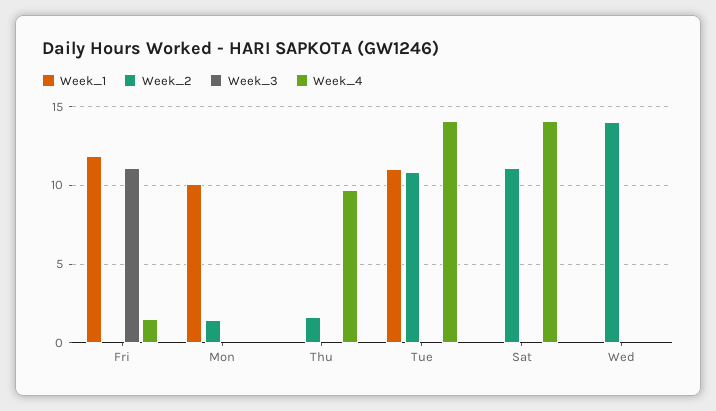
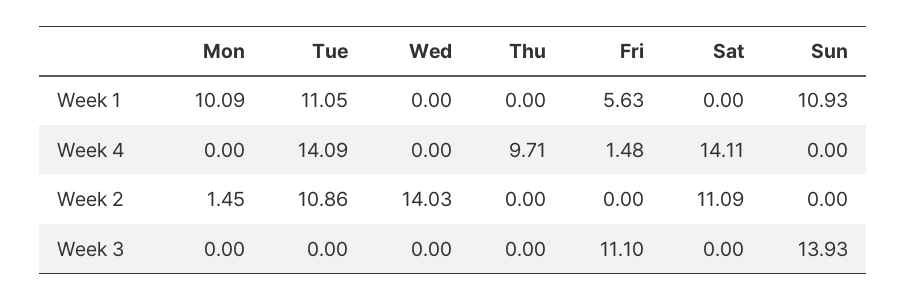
  {
    "Week_1": {
-     "Fri": 12,
+     "Fri": 5.63,
      "Mon": 10.09,
      "Thu": 0,
      "Tue": 11.05,
      "Sat": 0,
-     "Wed": 0
+     "Wed": 0,
+     "Sun": 10.93
    },
    "Week_2": {
      "Fri": 0,
      "Mon": 1.45,
-     "Thu": 1.5,
+     "Thu": 0,
      "Tue": 10.86,
      "Sat": 11.09,
-     "Wed": 14.03
+     "Wed": 14.03,
+     "Sun": 0
    },
    "Week_3": {
      "Fri": 11.1,
      "Mon": 0,
      "Thu": 0,
      "Tue": 0,
      "Sat": 0,
-     "Wed": 0
+     "Wed": 0,
+     "Sun": 13.93
    },
    "Week_4": {
      "Fri": 1.48,
      "Mon": 0,
      "Thu": 9.71,
      "Tue": 14.09,
      "Sat": 14.11,
-     "Wed": 0
+     "Wed": 0,
+     "Sun": 0
    }
  }

